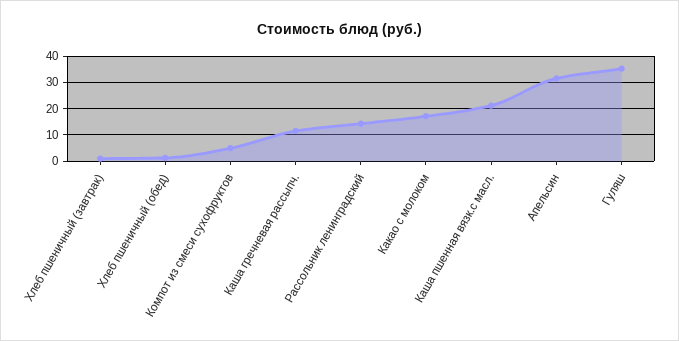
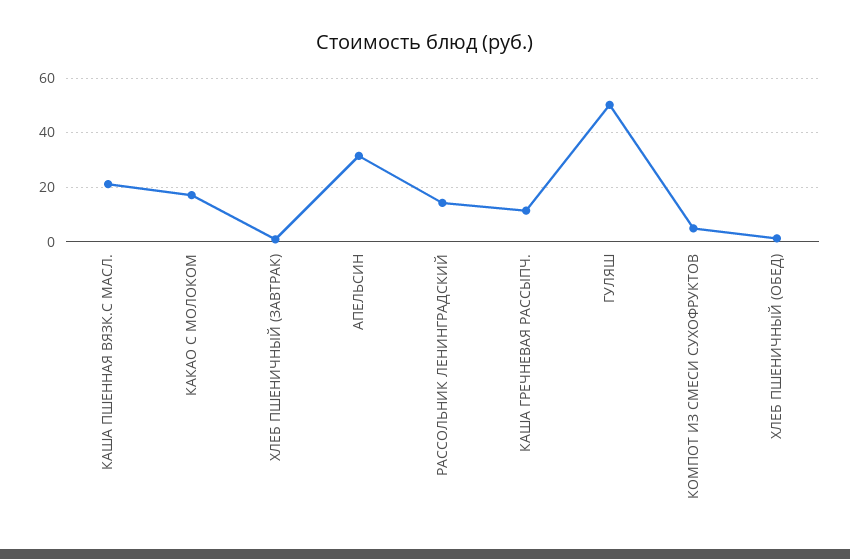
  {
    "Хлеб пшеничный (завтрак)": 0,
    "Хлеб пшеничный (обед)": 2.5,
    "Компот из смеси сухофруктов": 5,
    "Каша гречневая рассыпч.": 12.5,
    "Рассольник ленинградский": 15,
    "Какао с молоком": 17.5,
    "Каша пшенная вязк.с масл.": 20,
    "Апельсин": 32.5,
-   "Гуляш": 35
+   "Гуляш": 50
  }

